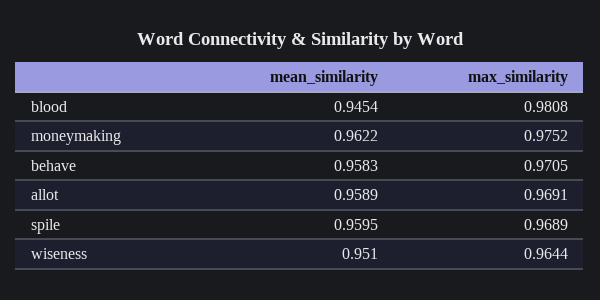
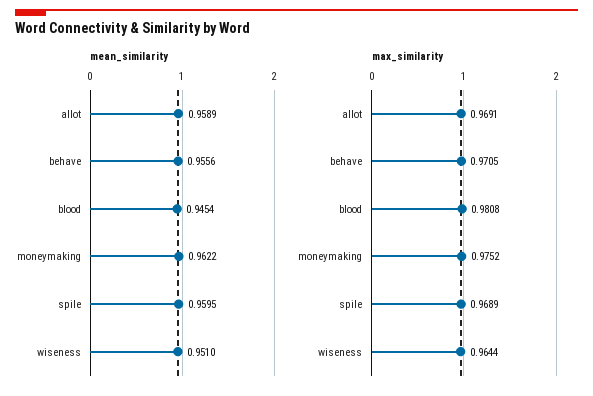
  {
    "mean_similarity": {
      "blood": 0.9454,
      "moneymaking": 0.9622,
-     "behave": 0.9583,
+     "behave": 0.9556,
      "allot": 0.9589,
      "spile": 0.9595,
      "wiseness": 0.951
    },
    "max_similarity": {
      "blood": 0.9808,
      "moneymaking": 0.9752,
      "behave": 0.9705,
      "allot": 0.9691,
      "spile": 0.9689,
      "wiseness": 0.9644
    }
  }

